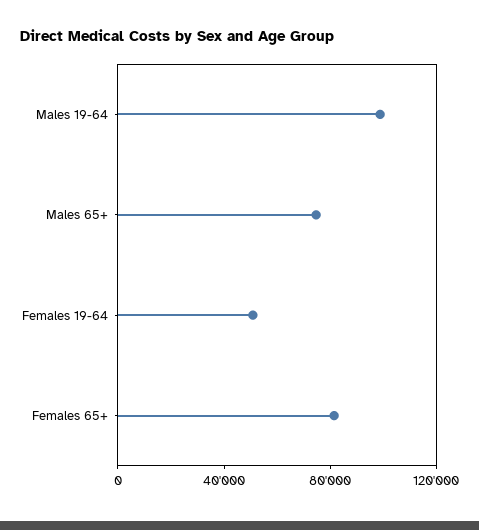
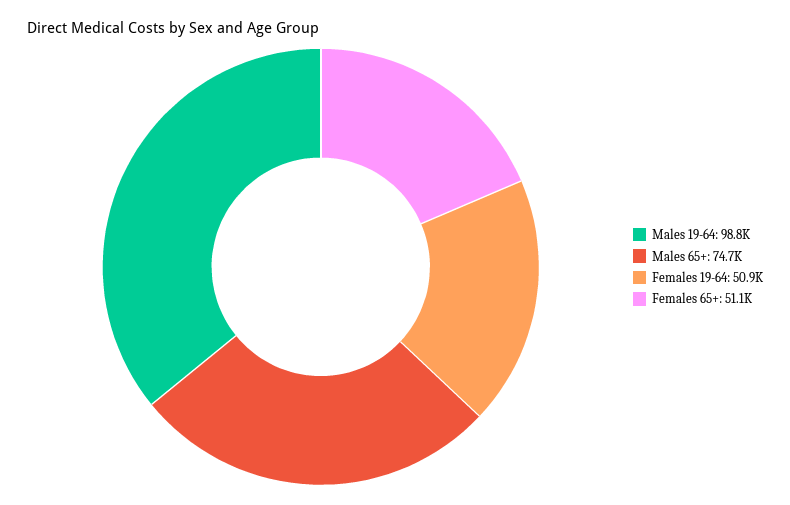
  {
    "Males 19-64": 98800,
    "Males 65+": 74700,
    "Females 19-64": 50900,
-   "Females 65+": 80000
+   "Females 65+": 51100
  }

